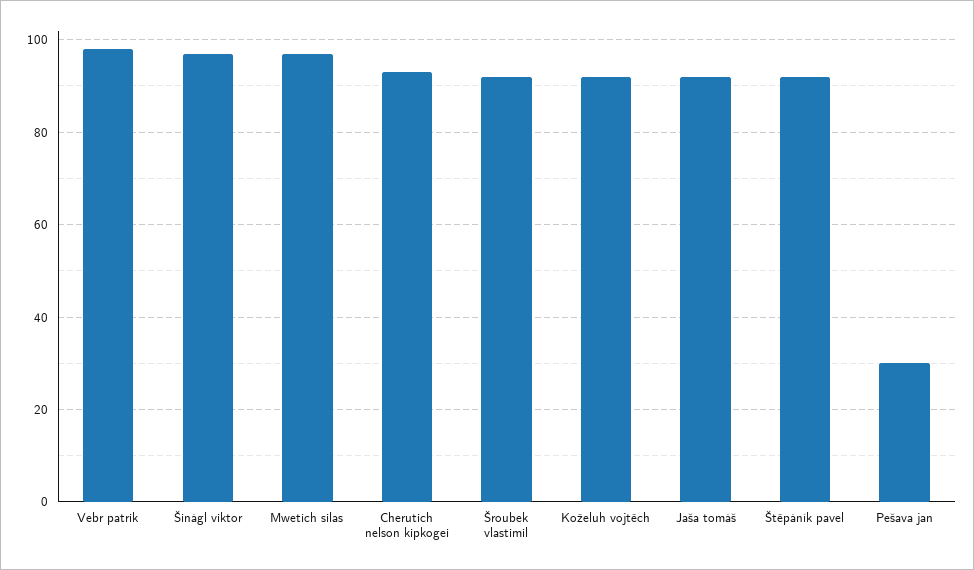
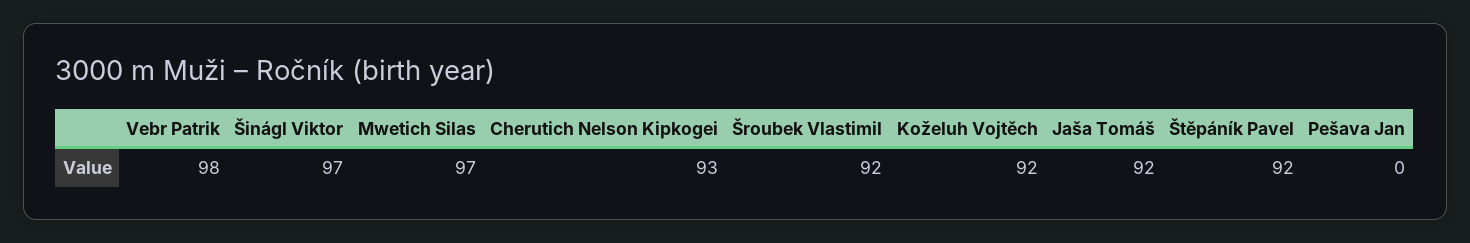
  {
    "Vebr patrik": 98,
    "Šinágl viktor": 97,
    "Mwetich silas": 97,
    "Cherutich nelson kipkogei": 93,
    "Šroubek vlastimil": 92,
    "Koželuh vojtěch": 92,
    "Jaša tomáš": 92,
    "Štěpáník pavel": 92,
-   "Pešava jan": 30
+   "Pešava jan": 0
  }

